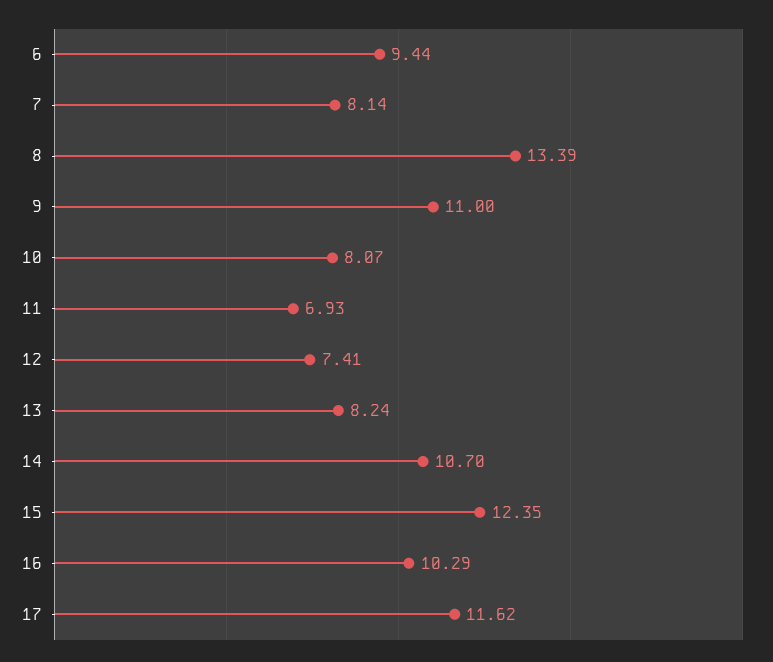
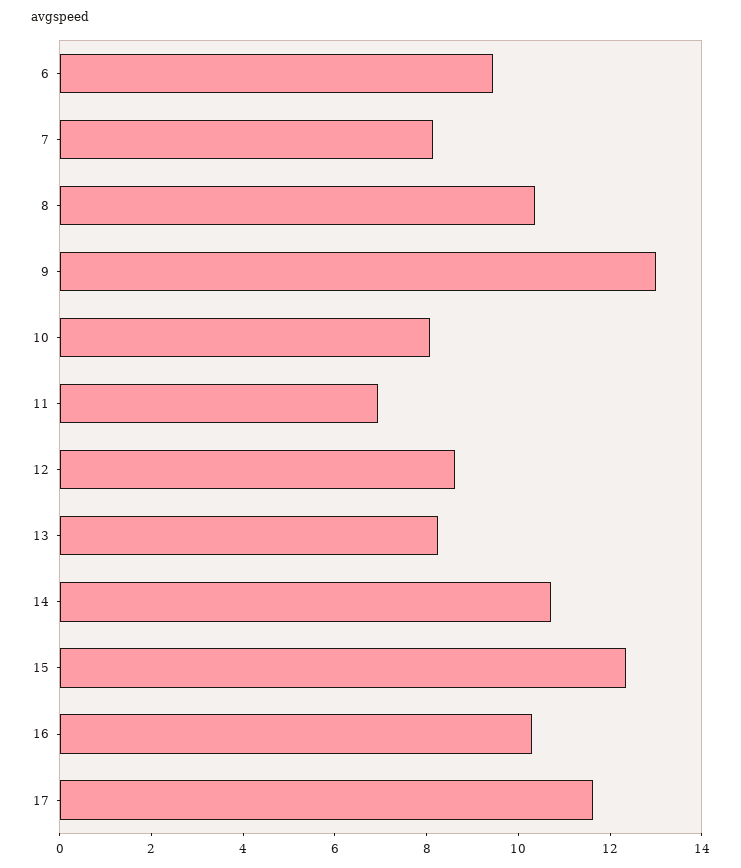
  {
    "6": 9.44,
    "7": 8.14,
-   "8": 13.39,
+   "8": 10.5,
-   "9": 11,
+   "9": 13,
    "10": 8.07,
    "11": 6.93,
-   "12": 7.41,
+   "12": 8.5,
    "13": 8.24,
    "14": 10.7,
    "15": 12.35,
    "16": 10.29,
    "17": 11.62
  }

